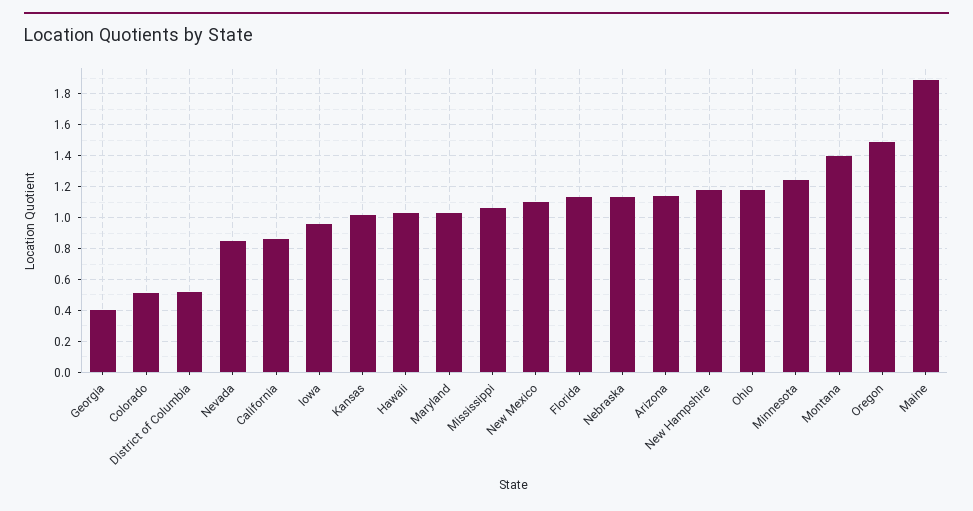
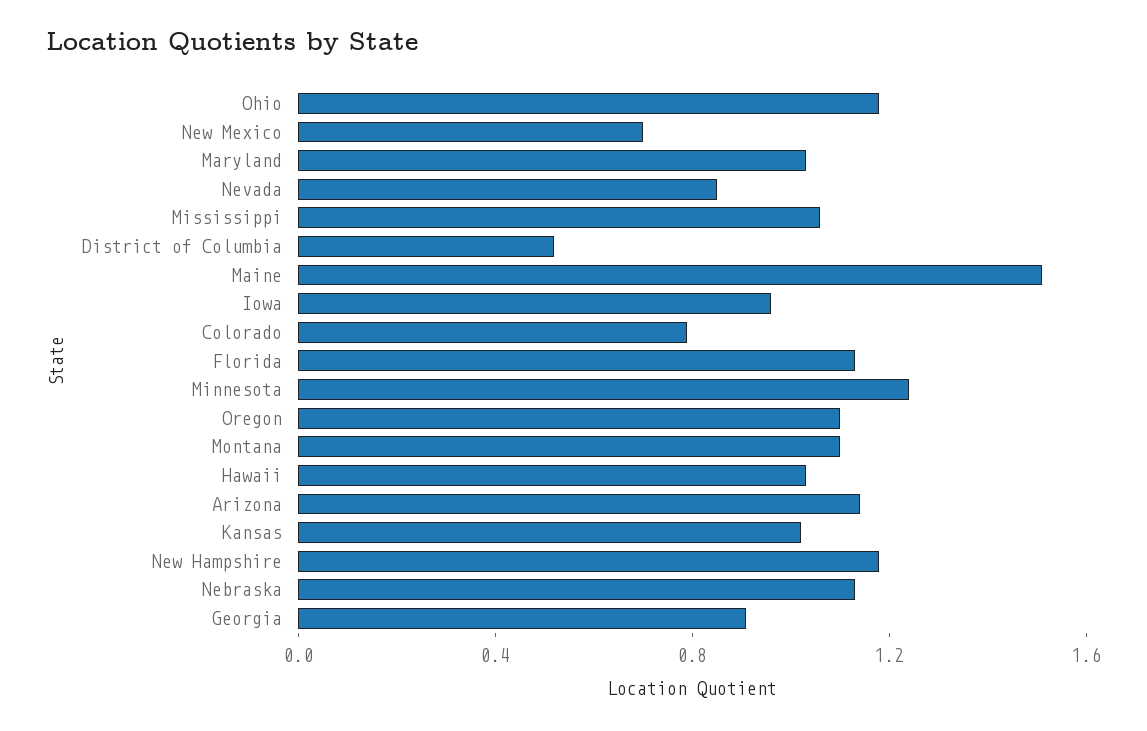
  {
-   "Georgia": 0.4,
+   "Georgia": 0.9,
-   "Colorado": 0.5,
+   "Colorado": 0.8,
    "District of Columbia": 0.5,
    "Nevada": 0.85,
-   "California": 0.85,
    "Iowa": 0.95,
    "Kansas": 1,
    "Hawaii": 1.05,
    "Maryland": 1.05,
    "Mississippi": 1.05,
-   "New Mexico": 1.1,
+   "New Mexico": 0.7,
    "Florida": 1.15,
    "Nebraska": 1.15,
    "Arizona": 1.15,
    "New Hampshire": 1.2,
    "Ohio": 1.2,
    "Minnesota": 1.25,
-   "Montana": 1.4,
+   "Montana": 1.1,
-   "Oregon": 1.5,
+   "Oregon": 1.1,
-   "Maine": 1.9
+   "Maine": 1.5
  }

